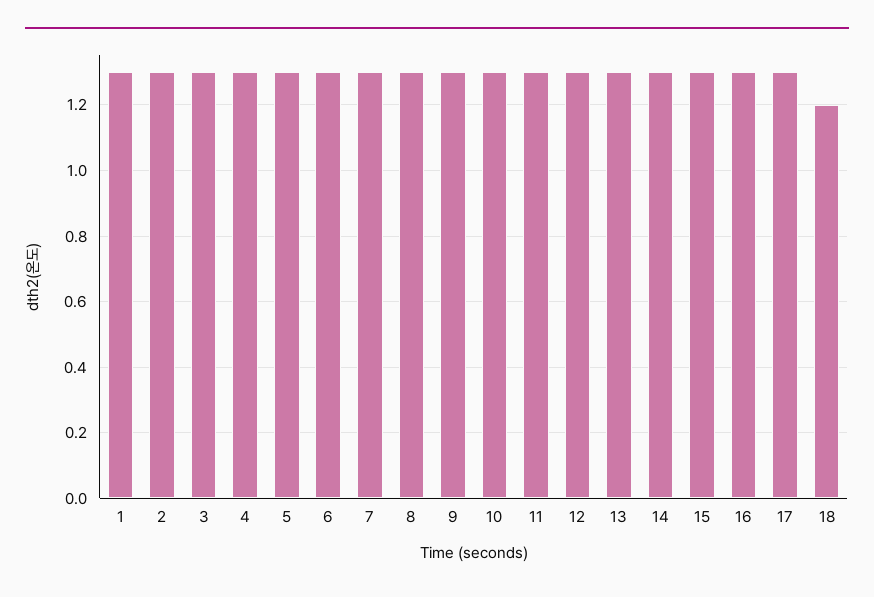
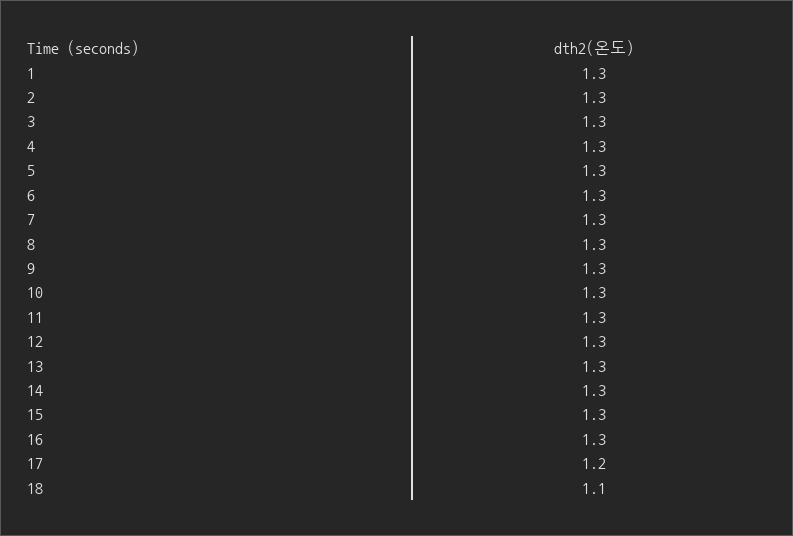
  {
    "1": 1.3,
    "2": 1.3,
    "3": 1.3,
    "4": 1.3,
    "5": 1.3,
    "6": 1.3,
    "7": 1.3,
    "8": 1.3,
    "9": 1.3,
    "10": 1.3,
    "11": 1.3,
    "12": 1.3,
    "13": 1.3,
    "14": 1.3,
    "15": 1.3,
    "16": 1.3,
-   "17": 1.3,
+   "17": 1.2,
-   "18": 1.2
+   "18": 1.1
  }

